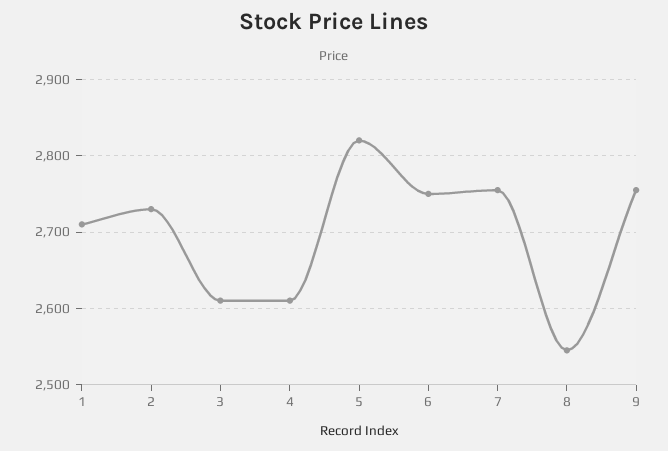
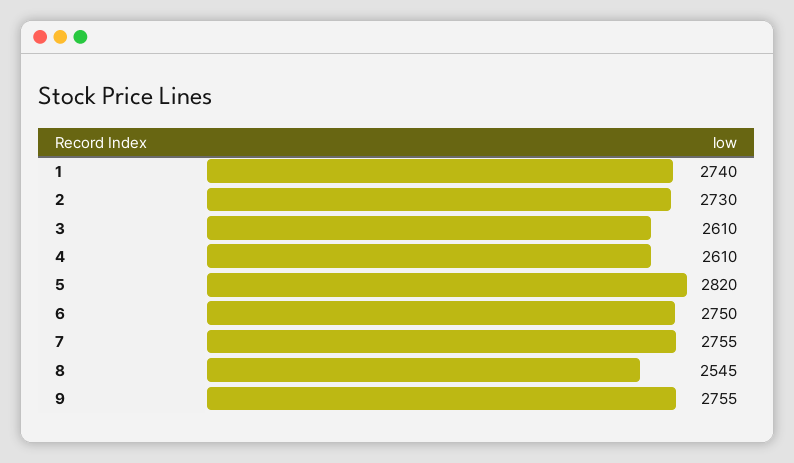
  {
-   "1": 2710,
+   "1": 2740,
    "2": 2730,
    "3": 2610,
    "4": 2610,
    "5": 2820,
    "6": 2750,
    "7": 2755,
    "8": 2545,
    "9": 2755
  }

